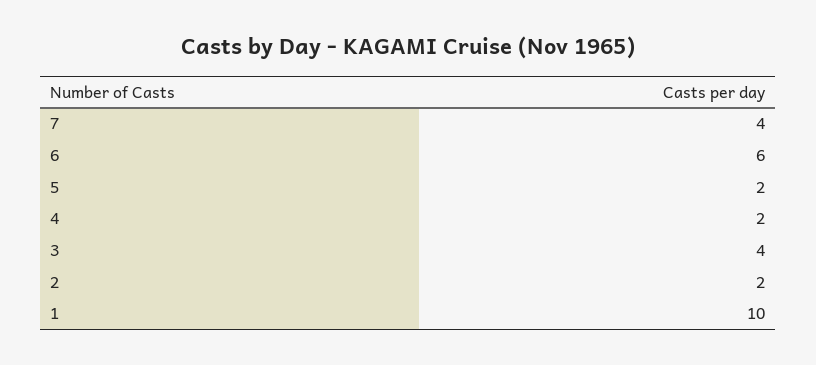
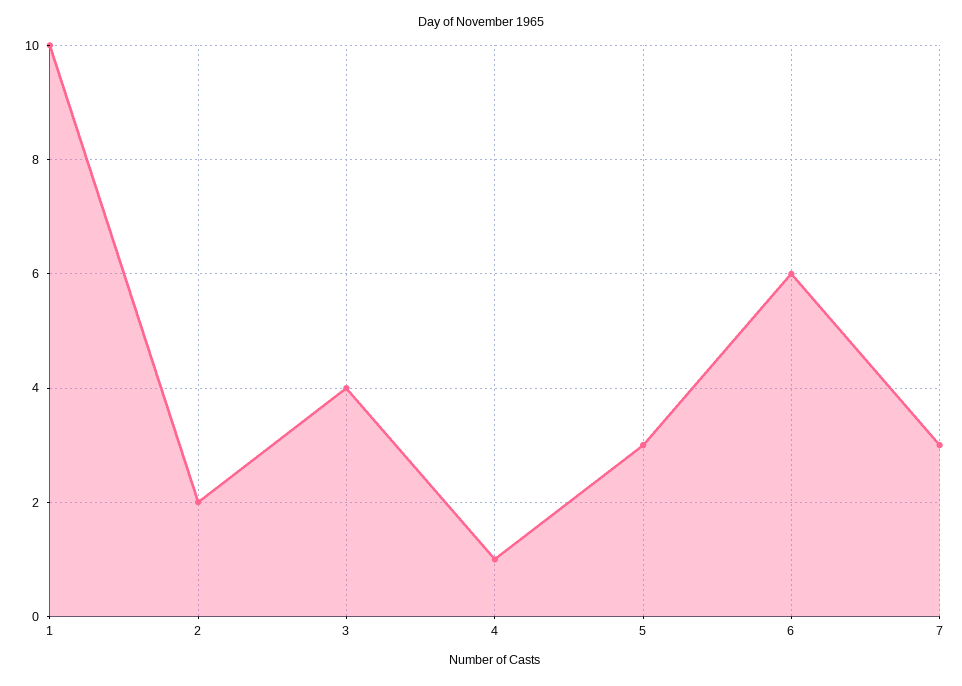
  {
-   "7": 4,
+   "7": 3,
    "6": 6,
-   "5": 2,
+   "5": 3,
-   "4": 2,
+   "4": 1,
    "3": 4,
    "2": 2,
    "1": 10
  }

